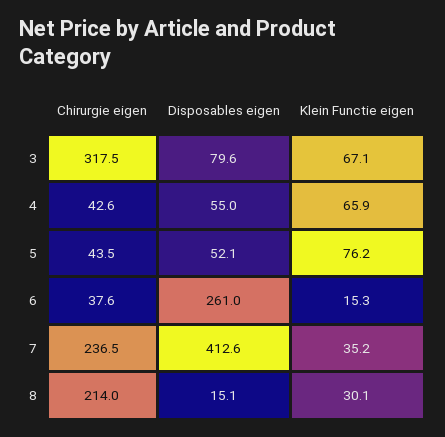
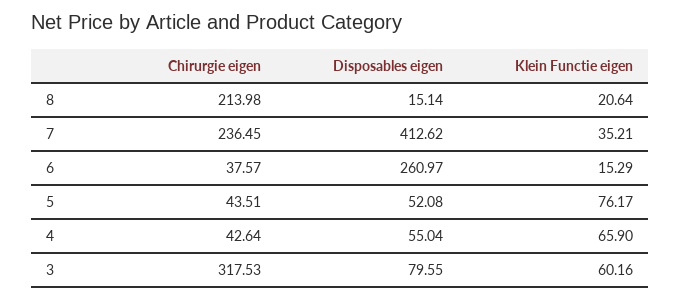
  {
    "Chirurgie eigen": {
      "3": 317.53,
      "4": 42.64,
      "5": 43.51,
      "6": 37.57,
      "7": 236.45,
      "8": 213.98
    },
    "Disposables eigen": {
      "3": 79.55,
      "4": 55.04,
      "5": 52.08,
      "6": 260.97,
      "7": 412.62,
      "8": 15.14
    },
    "Klein Functie eigen": {
-     "3": 67.1,
+     "3": 60.16,
      "4": 65.9,
      "5": 76.17,
      "6": 15.29,
      "7": 35.21,
-     "8": 30.1
+     "8": 20.64
    }
  }

